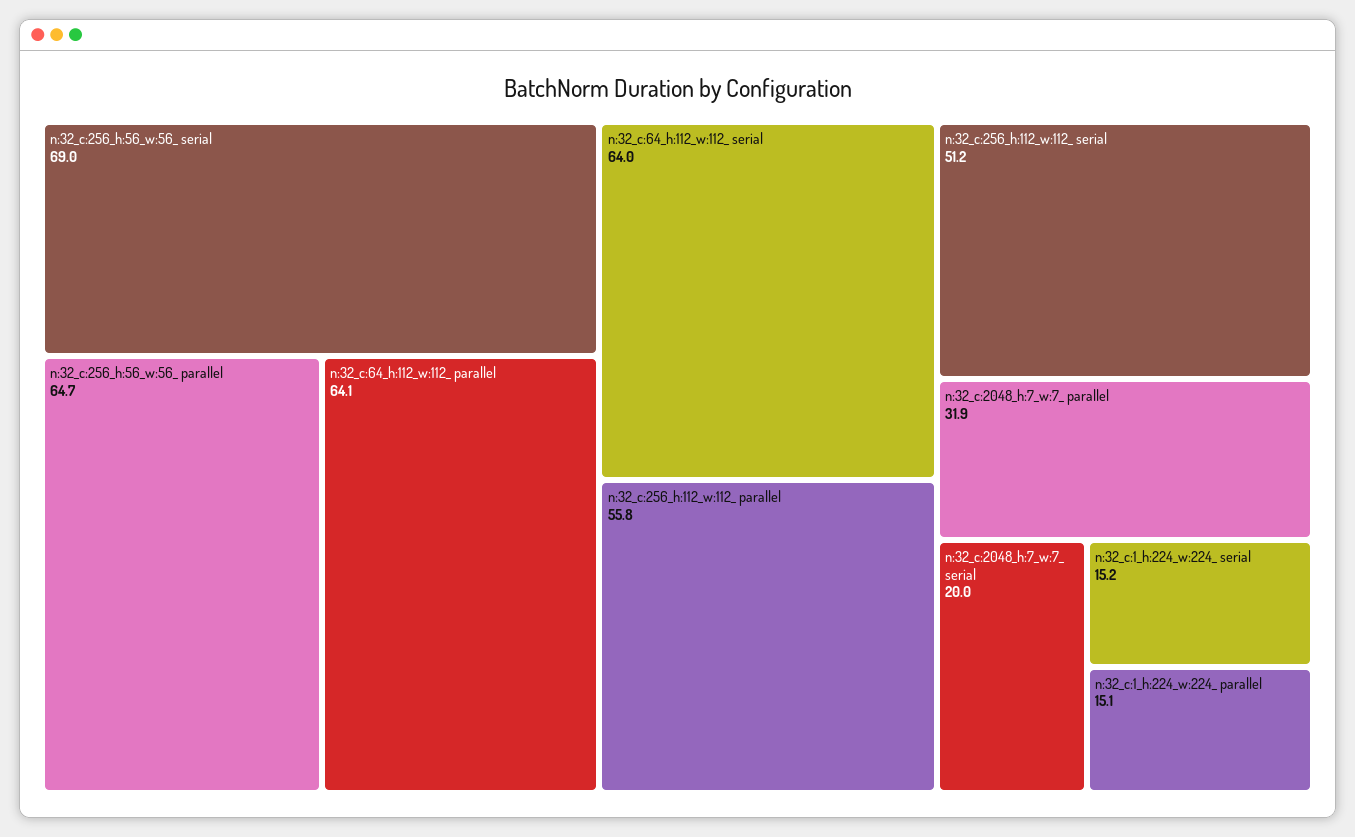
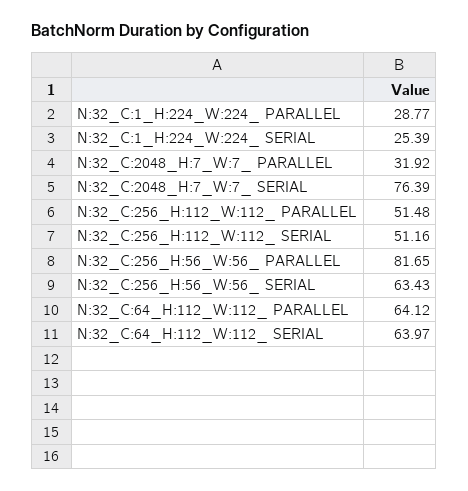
  {
-   "n:32_c:256_h:56_w:56_ serial": 69,
+   "n:32_c:256_h:56_w:56_ serial": 63.43,
-   "n:32_c:256_h:56_w:56_ parallel": 64.7,
+   "n:32_c:256_h:56_w:56_ parallel": 81.65,
    "n:32_c:64_h:112_w:112_ parallel": 64.12,
    "n:32_c:64_h:112_w:112_ serial": 63.97,
-   "n:32_c:256_h:112_w:112_ parallel": 55.8,
+   "n:32_c:256_h:112_w:112_ parallel": 51.48,
    "n:32_c:256_h:112_w:112_ serial": 51.16,
    "n:32_c:2048_h:7_w:7_ parallel": 31.92,
-   "n:32_c:2048_h:7_w:7_ serial": 20,
+   "n:32_c:2048_h:7_w:7_ serial": 76.39,
-   "n:32_c:1_h:224_w:224_ serial": 15.2,
+   "n:32_c:1_h:224_w:224_ serial": 25.39,
-   "n:32_c:1_h:224_w:224_ parallel": 15.1
+   "n:32_c:1_h:224_w:224_ parallel": 28.77
  }

